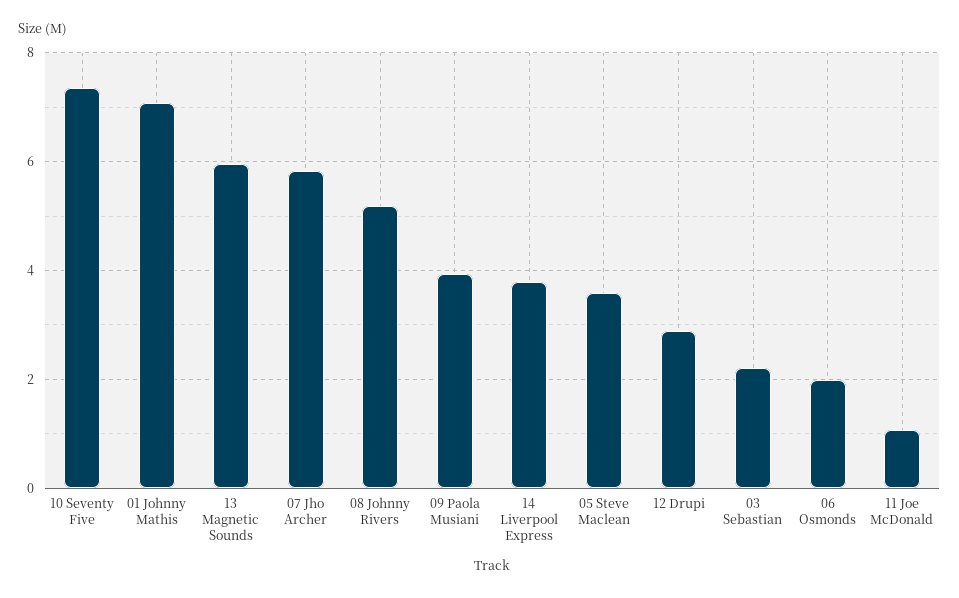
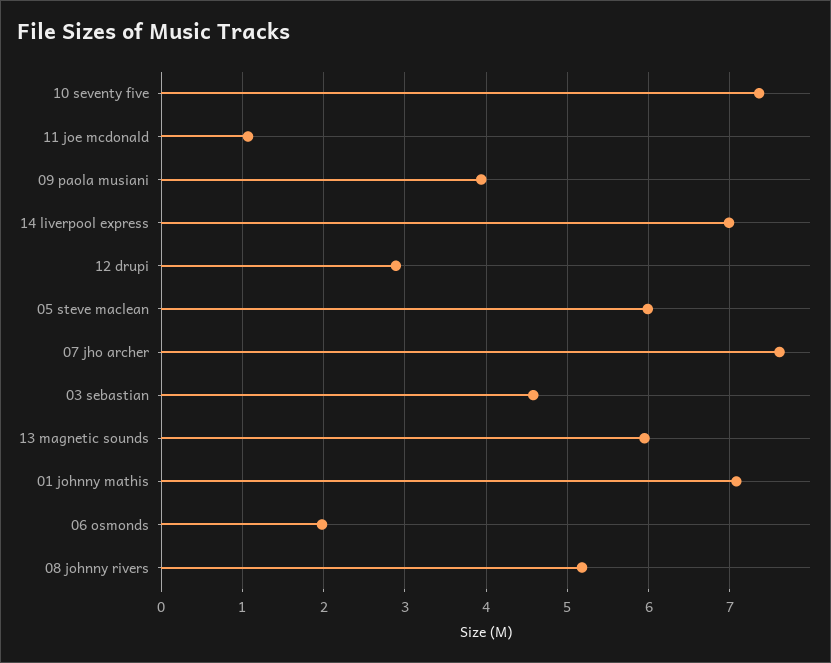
  {
    "10 Seventy Five": 7.4,
    "01 Johnny Mathis": 7.1,
    "13 Magnetic Sounds": 6,
-   "07 Jho Archer": 5.8,
+   "07 Jho Archer": 7.6,
    "08 Johnny Rivers": 5.2,
    "09 Paola Musiani": 3.9,
-   "14 Liverpool Express": 3.8,
+   "14 Liverpool Express": 7,
-   "05 Steve Maclean": 3.6,
+   "05 Steve Maclean": 6,
    "12 Drupi": 2.9,
-   "03 Sebastian": 2.2,
+   "03 Sebastian": 4.6,
    "06 Osmonds": 2,
    "11 Joe McDonald": 1.1
  }

